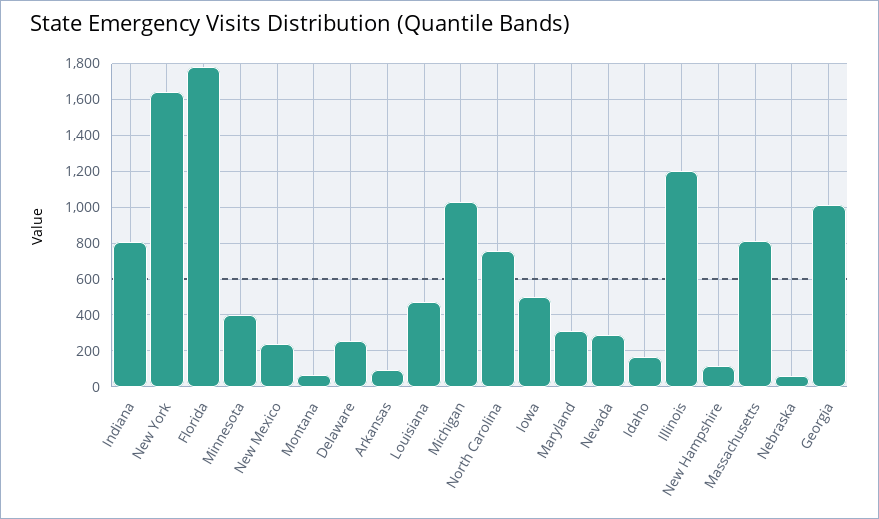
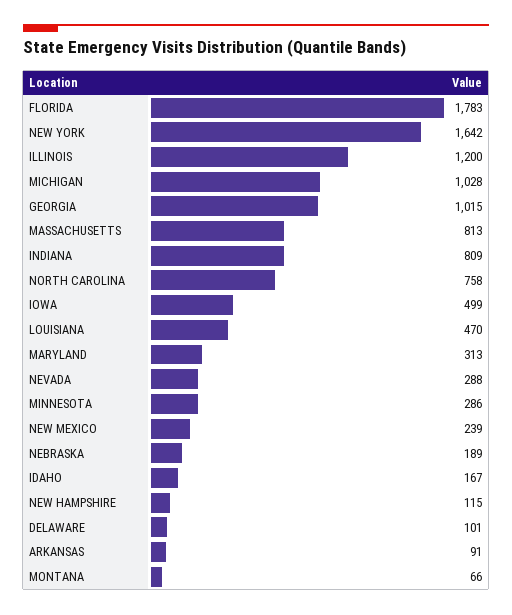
  {
    "Indiana": 809,
    "New York": 1642,
    "Florida": 1783,
-   "Minnesota": 400,
+   "Minnesota": 286,
    "New Mexico": 239,
    "Montana": 66,
-   "Delaware": 250,
+   "Delaware": 101,
    "Arkansas": 91,
    "Louisiana": 470,
    "Michigan": 1028,
    "North Carolina": 758,
    "Iowa": 499,
    "Maryland": 313,
    "Nevada": 288,
    "Idaho": 167,
    "Illinois": 1200,
    "New Hampshire": 115,
    "Massachusetts": 813,
-   "Nebraska": 50,
+   "Nebraska": 189,
    "Georgia": 1015
  }

